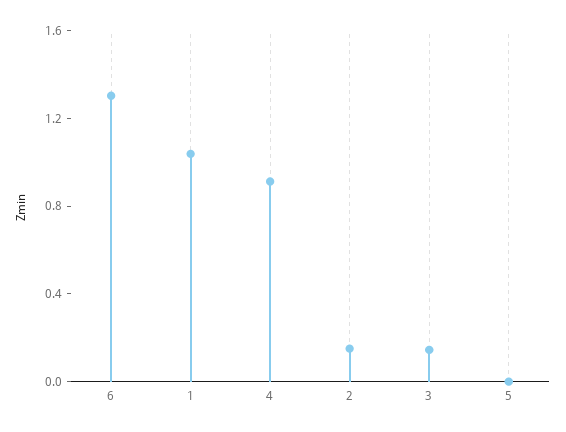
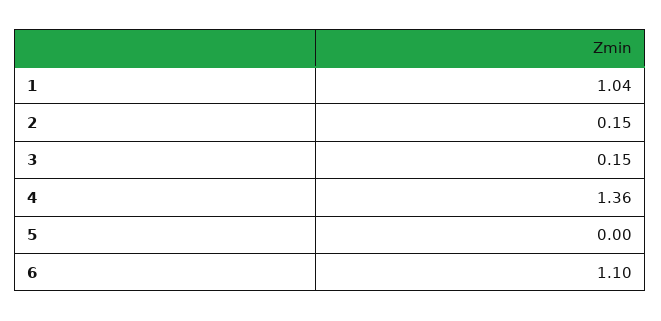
  {
-   "6": 1.3,
+   "6": 1.1,
    "1": 1.04,
-   "4": 0.9,
+   "4": 1.36,
    "2": 0.15,
    "3": 0.15,
    "5": 0
  }

